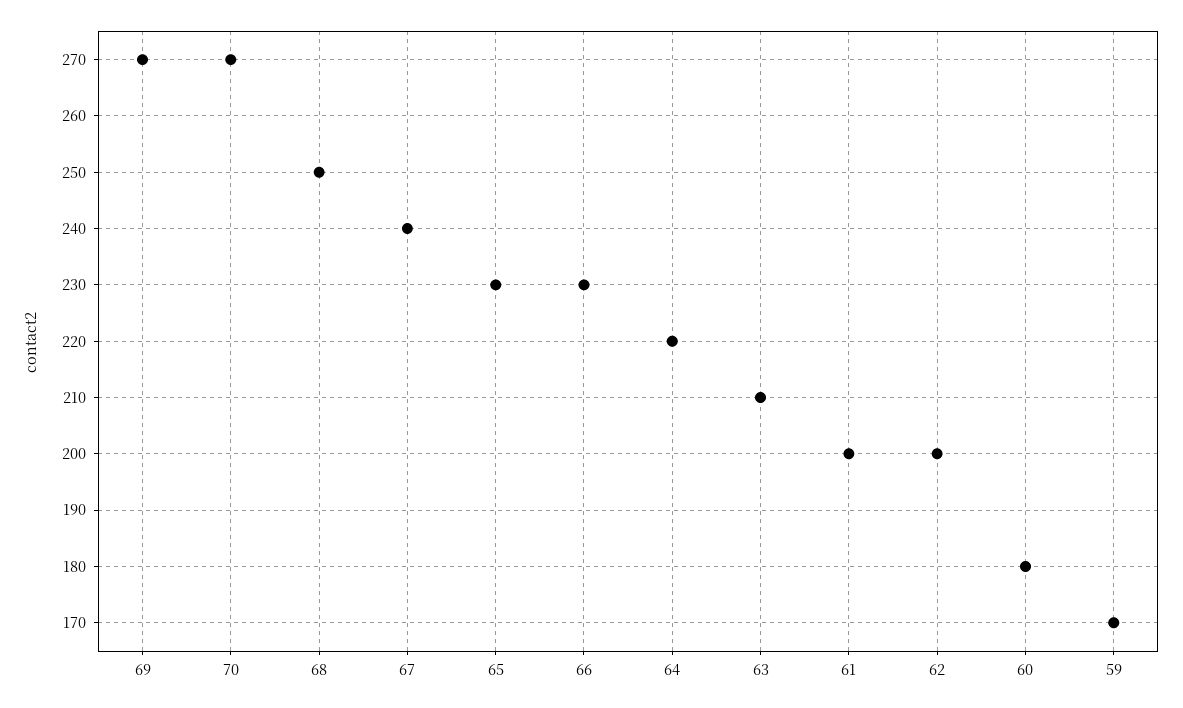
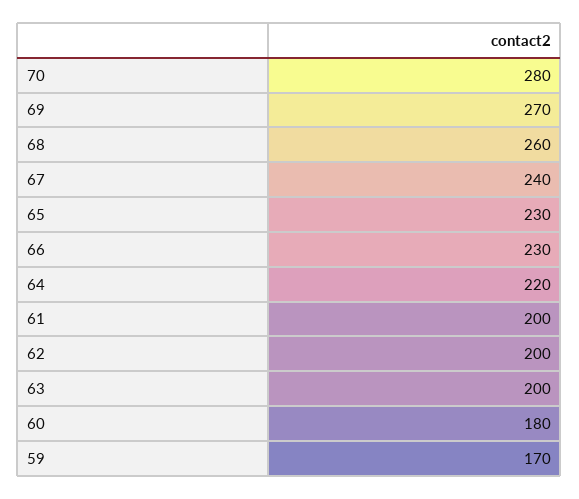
  {
    "69": 270,
-   "70": 270,
+   "70": 280,
-   "68": 250,
+   "68": 260,
    "67": 240,
    "65": 230,
    "66": 230,
    "64": 220,
-   "63": 210,
+   "63": 200,
    "61": 200,
    "62": 200,
    "60": 180,
    "59": 170
  }

